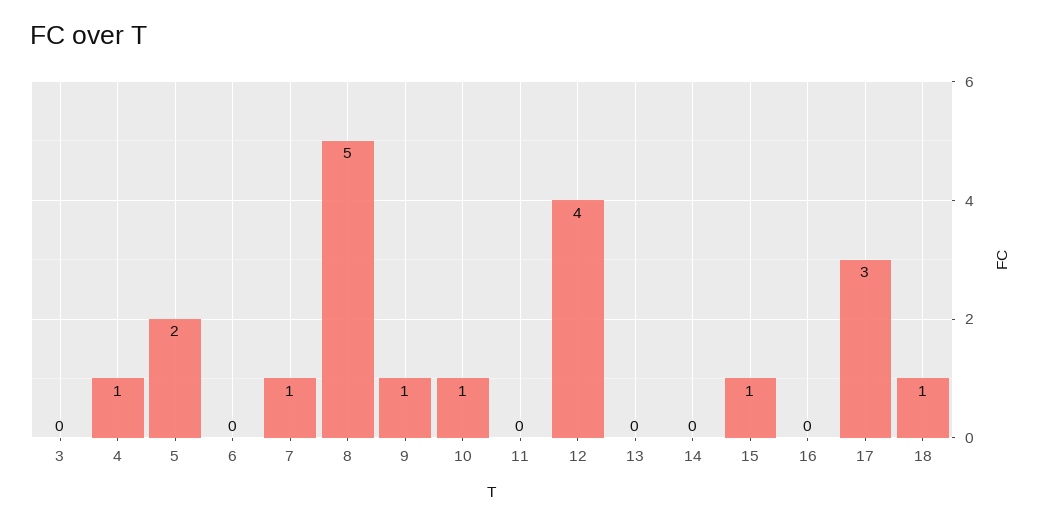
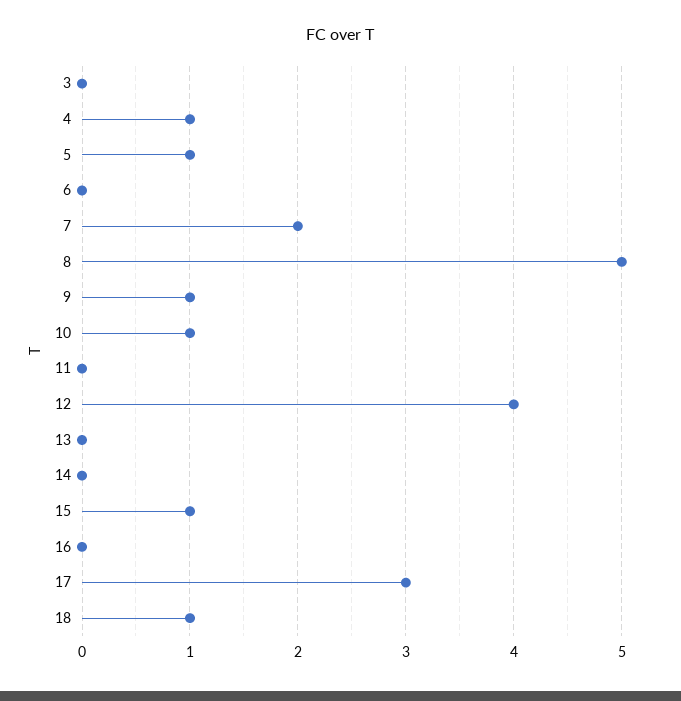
  {
    "3": 0,
    "4": 1,
-   "5": 2,
+   "5": 1,
    "6": 0,
-   "7": 1,
+   "7": 2,
    "8": 5,
    "9": 1,
    "10": 1,
    "11": 0,
    "12": 4,
    "13": 0,
    "14": 0,
    "15": 1,
    "16": 0,
    "17": 3,
    "18": 1
  }

